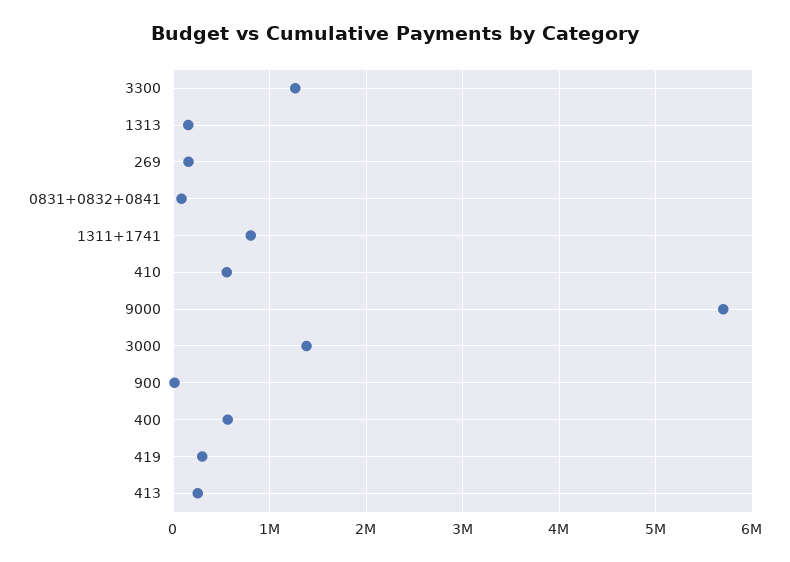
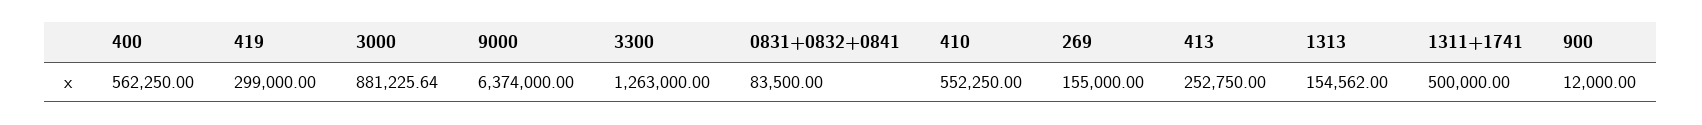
  {
    "3300": 1263000,
    "1313": 154562,
    "269": 155000,
    "0831+0832+0841": 83500,
-   "1311+1741": 800000,
+   "1311+1741": 500000,
    "410": 552250,
-   "9000": 5700000,
+   "9000": 6374000,
-   "3000": 1400000,
+   "3000": 881225.64,
    "900": 12000,
    "400": 562250,
    "419": 299000,
    "413": 252750
  }

